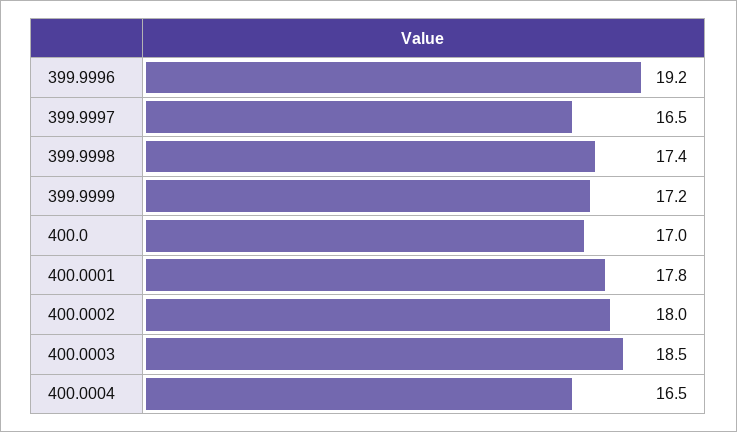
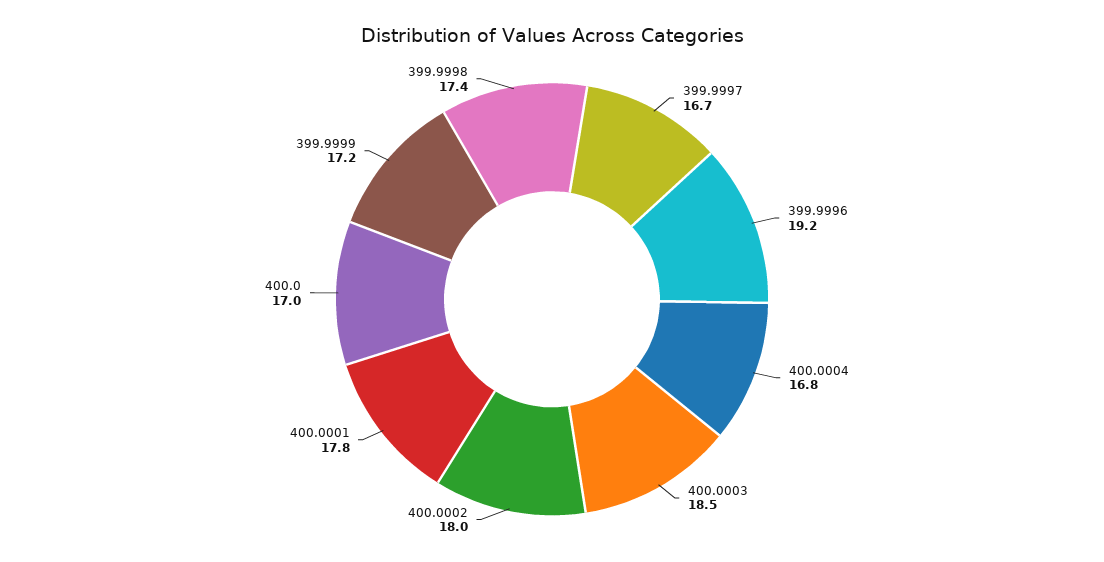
  {
    "399.9996": 19.2,
-   "399.9997": 16.5,
+   "399.9997": 16.7,
    "399.9998": 17.4,
    "399.9999": 17.2,
    "400.0": 17,
    "400.0001": 17.8,
    "400.0002": 18,
    "400.0003": 18.5,
-   "400.0004": 16.5
+   "400.0004": 16.8
  }

